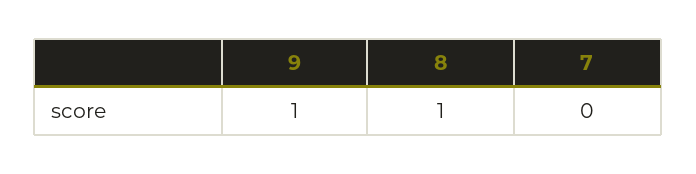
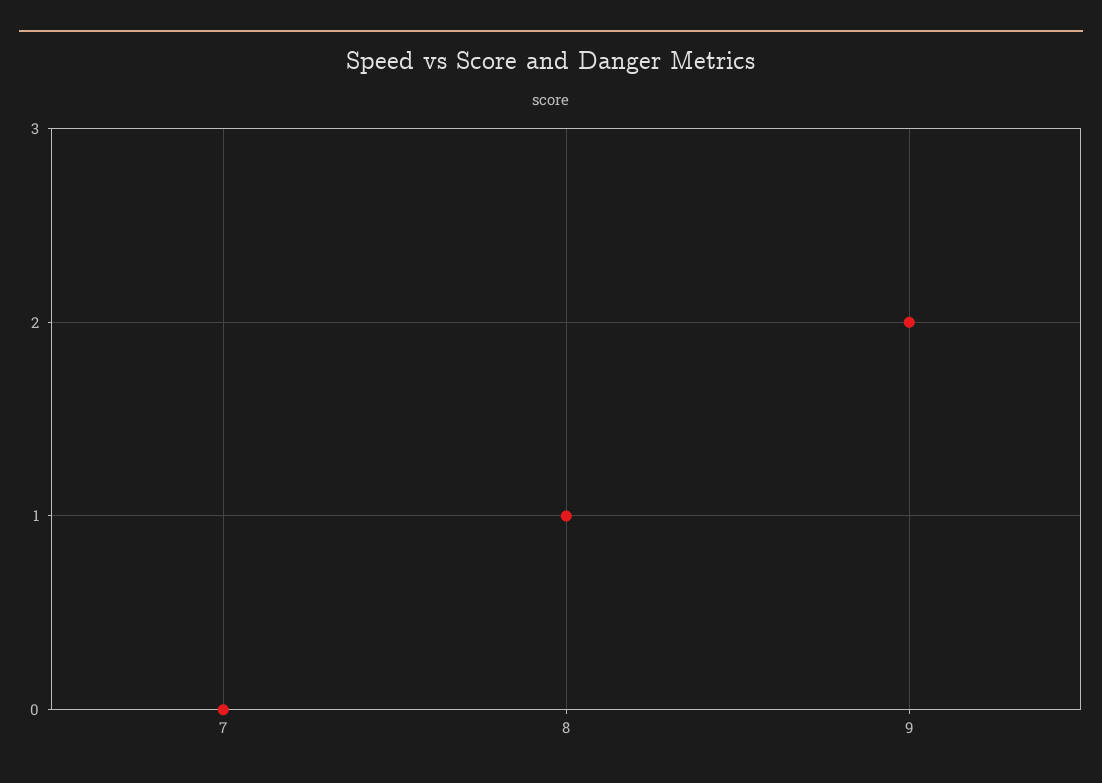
  {
-   "9": 1,
+   "9": 2,
    "8": 1,
    "7": 0
  }

